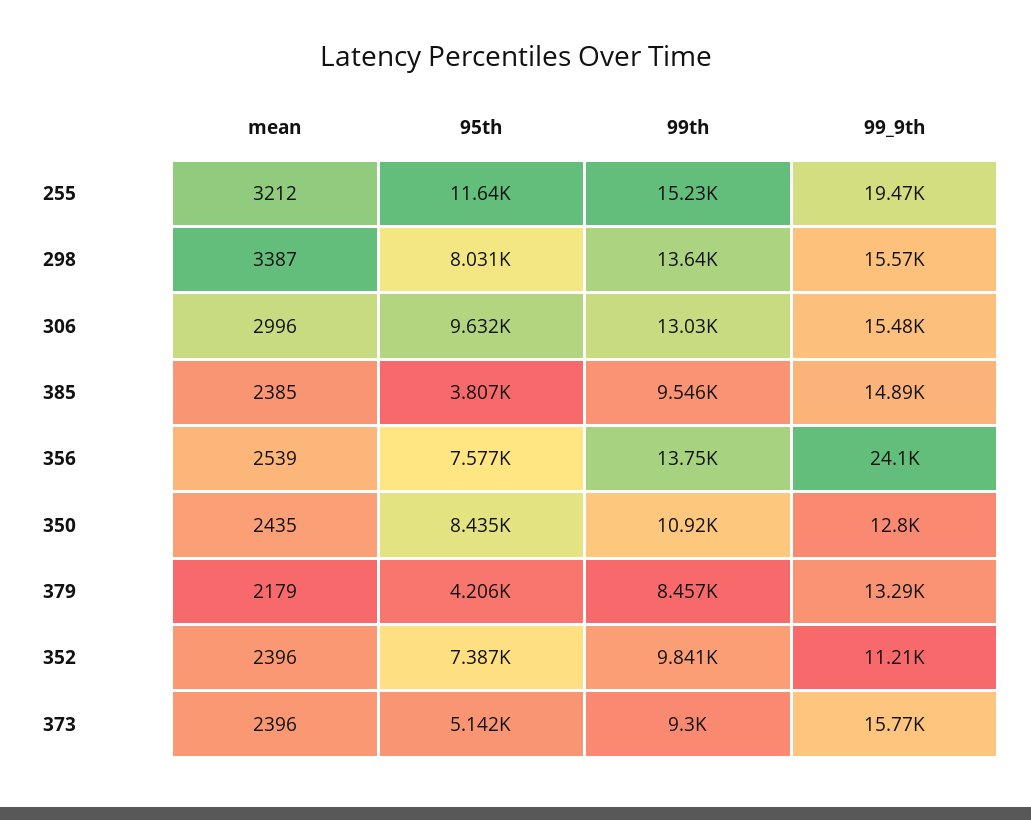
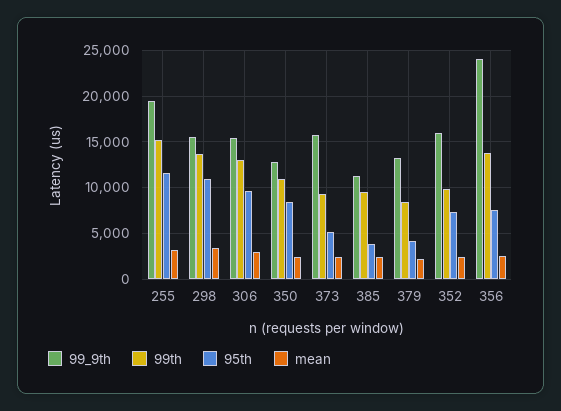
  {
    "mean": {
      "255": 3212,
      "298": 3387,
      "306": 2996,
      "385": 2385,
      "356": 2539,
      "350": 2435,
      "379": 2179,
      "352": 2396,
      "373": 2396
    },
    "95th": {
      "255": 11640,
-     "298": 8031,
+     "298": 11000,
      "306": 9632,
      "385": 3807,
      "356": 7577,
      "350": 8435,
      "379": 4206,
      "352": 7387,
      "373": 5142
    },
    "99th": {
      "255": 15230,
      "298": 13640,
      "306": 13030,
      "385": 9546,
      "356": 13750,
      "350": 10920,
      "379": 8457,
      "352": 9841,
      "373": 9300
    },
    "99_9th": {
      "255": 19470,
      "298": 15570,
      "306": 15480,
-     "385": 14890,
+     "385": 11000,
      "356": 24100,
      "350": 12800,
      "379": 13290,
-     "352": 11210,
+     "352": 16000,
      "373": 15770
    }
  }

